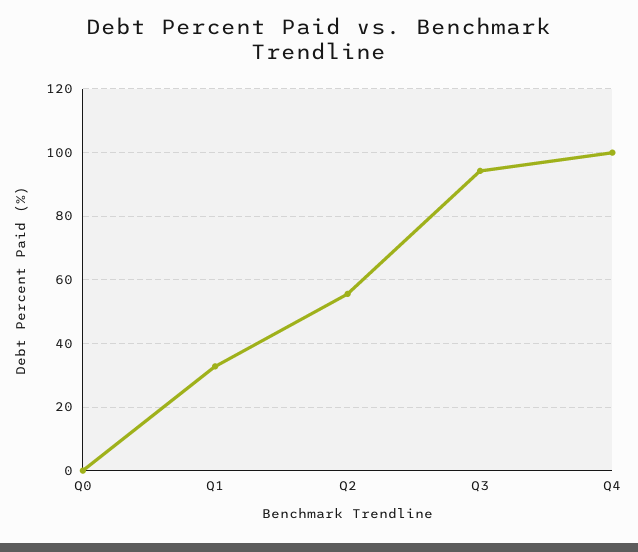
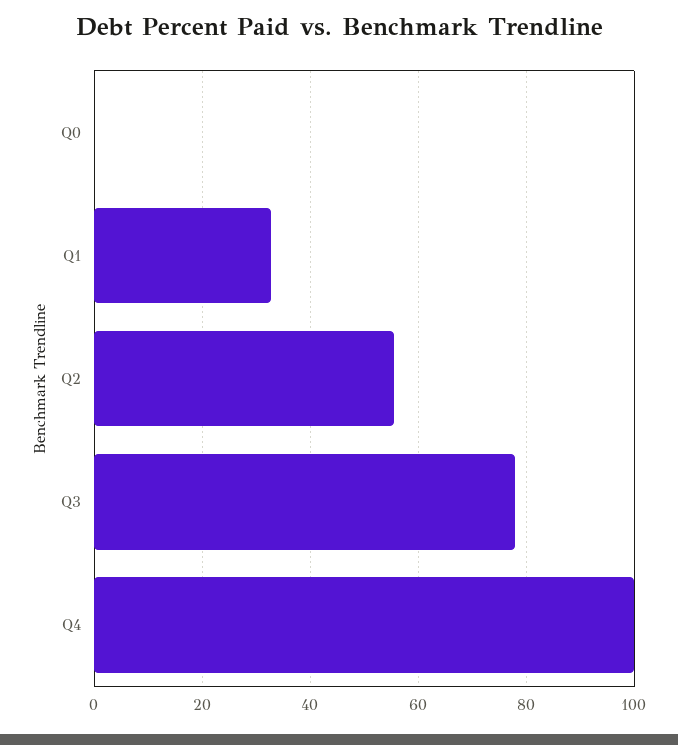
  {
    "Q0": 0,
    "Q1": 32,
    "Q2": 56,
-   "Q3": 94,
+   "Q3": 78,
    "Q4": 100
  }

